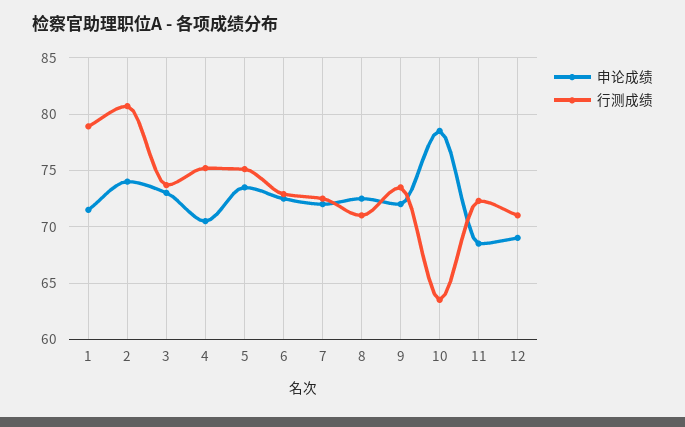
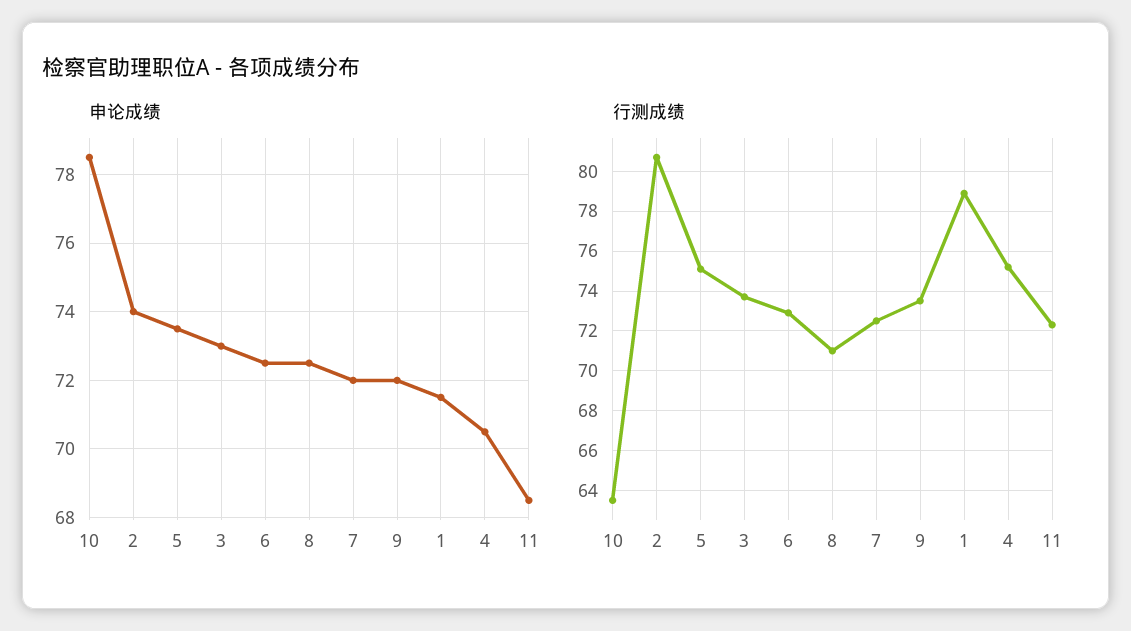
  {
    "申论成绩": {
      "1": 71.5,
      "2": 74,
      "3": 73,
      "4": 70.5,
      "5": 73.5,
      "6": 72.5,
      "7": 72,
      "8": 72.5,
      "9": 72,
      "10": 78.5,
-     "11": 68.5,
+     "11": 68.5
-     "12": 69
    },
    "行测成绩": {
      "1": 79,
      "2": 80.5,
      "3": 73.5,
      "4": 75,
      "5": 75,
      "6": 73,
      "7": 72.5,
      "8": 71,
      "9": 73.5,
      "10": 63.5,
-     "11": 72.5,
+     "11": 72.5
-     "12": 71
    }
  }

